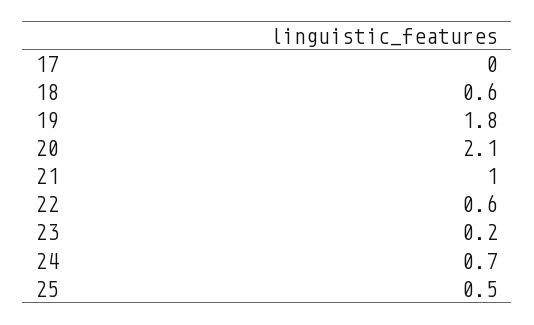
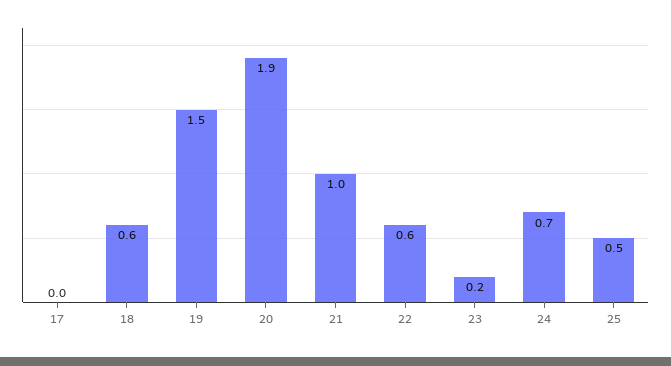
  {
    "17": 0,
    "18": 0.6,
-   "19": 1.8,
+   "19": 1.5,
-   "20": 2.1,
+   "20": 1.9,
    "21": 1,
    "22": 0.6,
    "23": 0.2,
    "24": 0.7,
    "25": 0.5
  }

